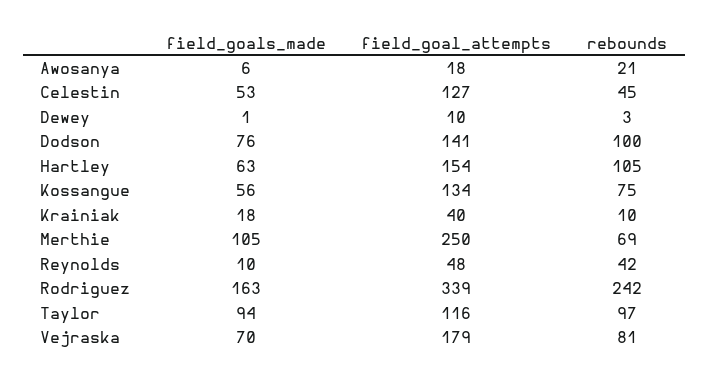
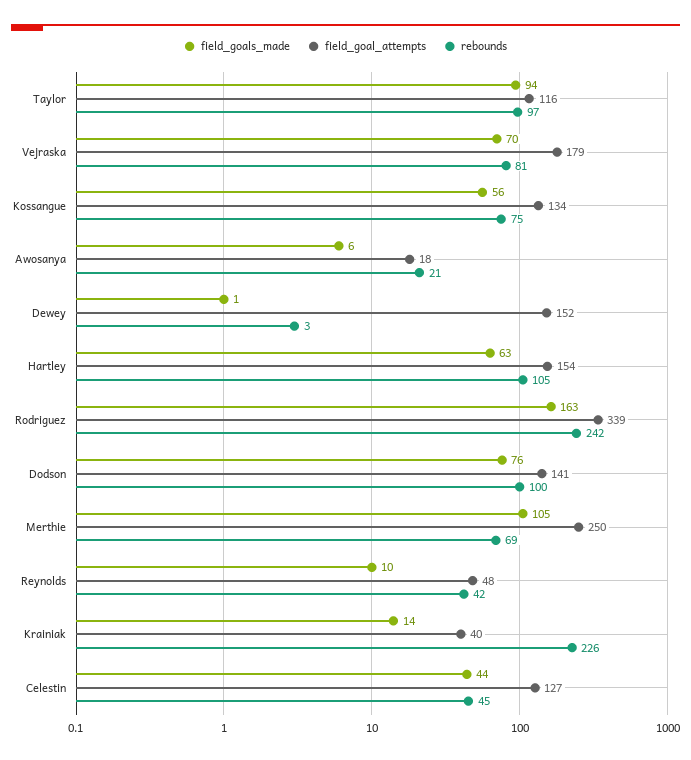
  {
    "field_goals_made": {
      "Awosanya": 6,
-     "Celestin": 53,
+     "Celestin": 44,
      "Dewey": 1,
      "Dodson": 76,
      "Hartley": 63,
      "Kossangue": 56,
-     "Krainiak": 18,
+     "Krainiak": 14,
      "Merthie": 105,
      "Reynolds": 10,
      "Rodriguez": 163,
      "Taylor": 94,
      "Vejraska": 70
    },
    "field_goal_attempts": {
      "Awosanya": 18,
      "Celestin": 127,
-     "Dewey": 10,
+     "Dewey": 152,
      "Dodson": 141,
      "Hartley": 154,
      "Kossangue": 134,
      "Krainiak": 40,
      "Merthie": 250,
      "Reynolds": 48,
      "Rodriguez": 339,
      "Taylor": 116,
      "Vejraska": 179
    },
    "rebounds": {
      "Awosanya": 21,
      "Celestin": 45,
      "Dewey": 3,
      "Dodson": 100,
      "Hartley": 105,
      "Kossangue": 75,
-     "Krainiak": 10,
+     "Krainiak": 226,
      "Merthie": 69,
      "Reynolds": 42,
      "Rodriguez": 242,
      "Taylor": 97,
      "Vejraska": 81
    }
  }

